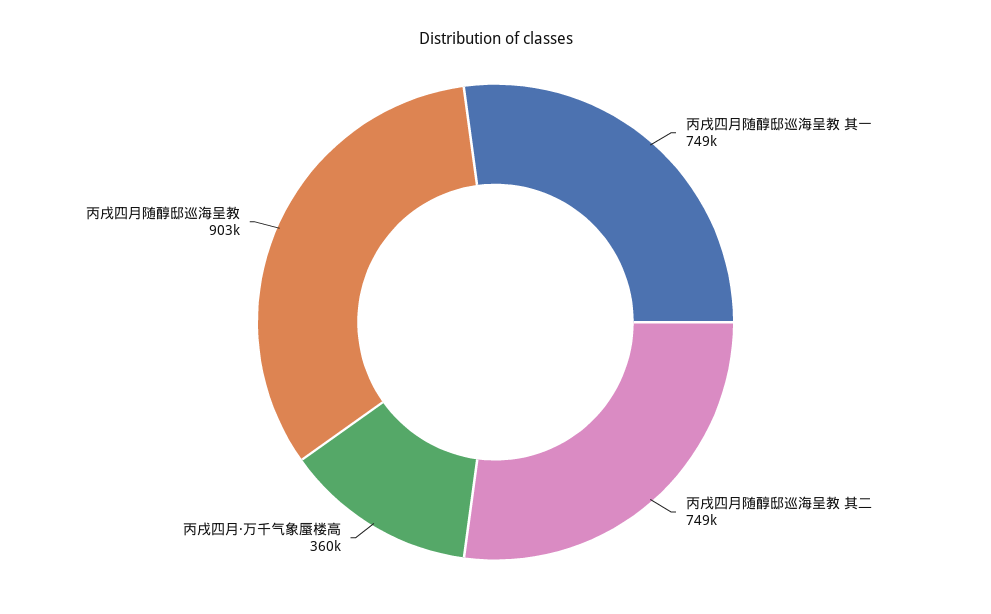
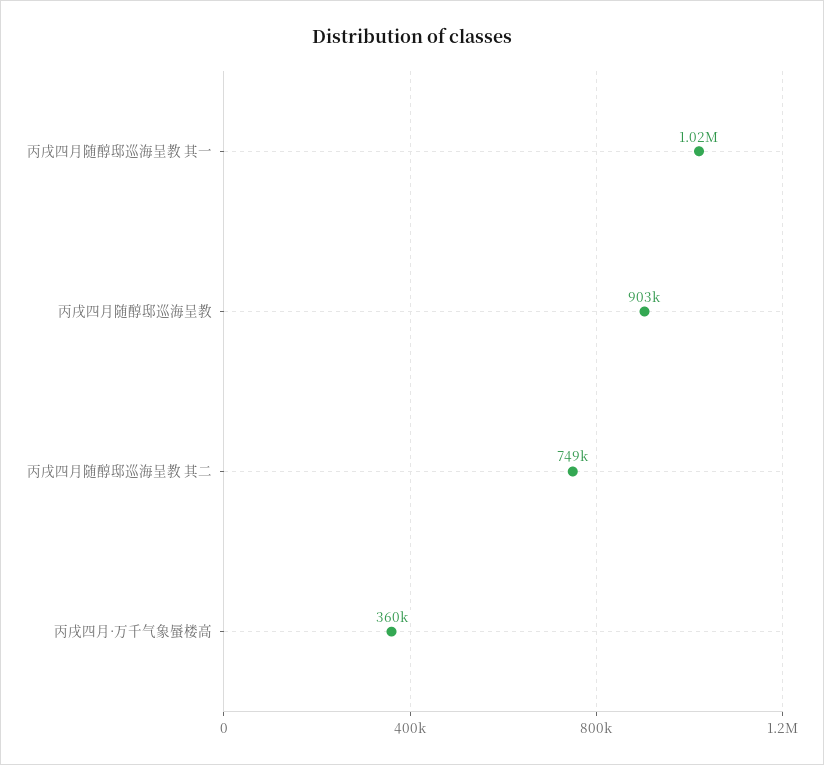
  {
-   "丙戌四月随醇邸巡海呈教 其一": 749000,
+   "丙戌四月随醇邸巡海呈教 其一": 1020000,
    "丙戌四月随醇邸巡海呈教 其二": 749000,
    "丙戌四月·万千气象蜃楼高": 360000,
    "丙戌四月随醇邸巡海呈教": 903000
  }

